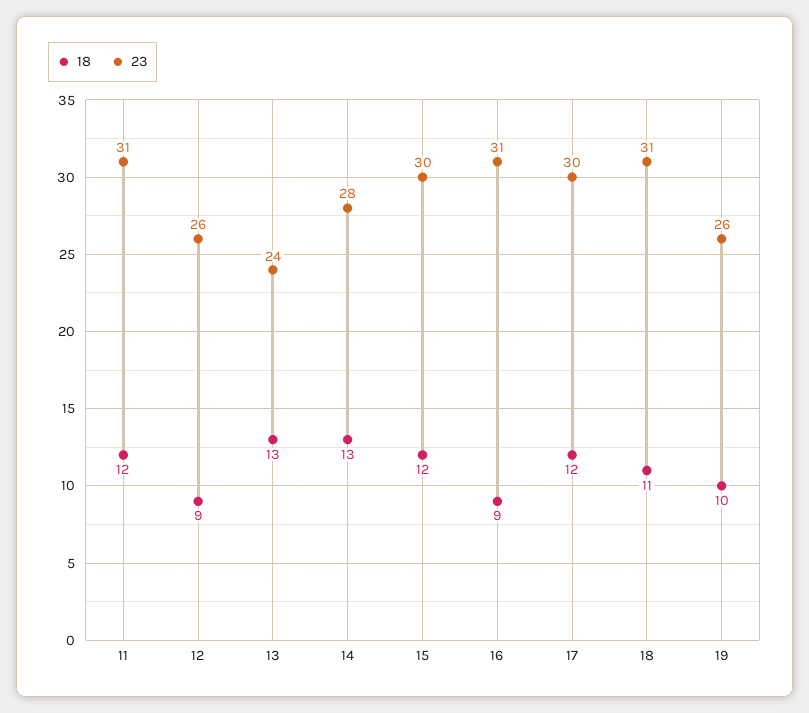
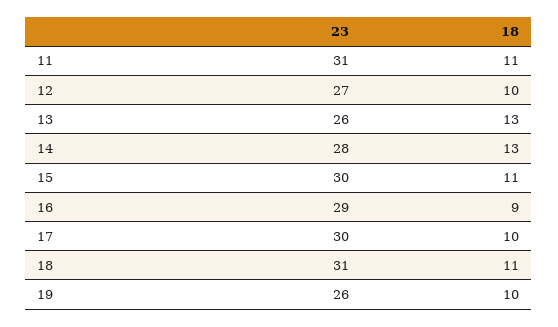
  {
    "18": {
-     "11": 12,
+     "11": 11,
-     "12": 9,
+     "12": 10,
      "13": 13,
      "14": 13,
-     "15": 12,
+     "15": 11,
      "16": 9,
-     "17": 12,
+     "17": 10,
      "18": 11,
      "19": 10
    },
    "23": {
      "11": 31,
-     "12": 26,
+     "12": 27,
-     "13": 24,
+     "13": 26,
      "14": 28,
      "15": 30,
-     "16": 31,
+     "16": 29,
      "17": 30,
      "18": 31,
      "19": 26
    }
  }

